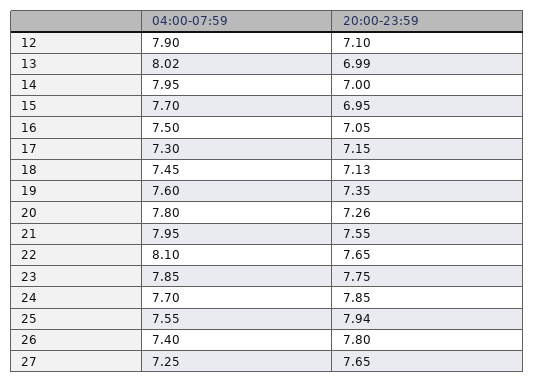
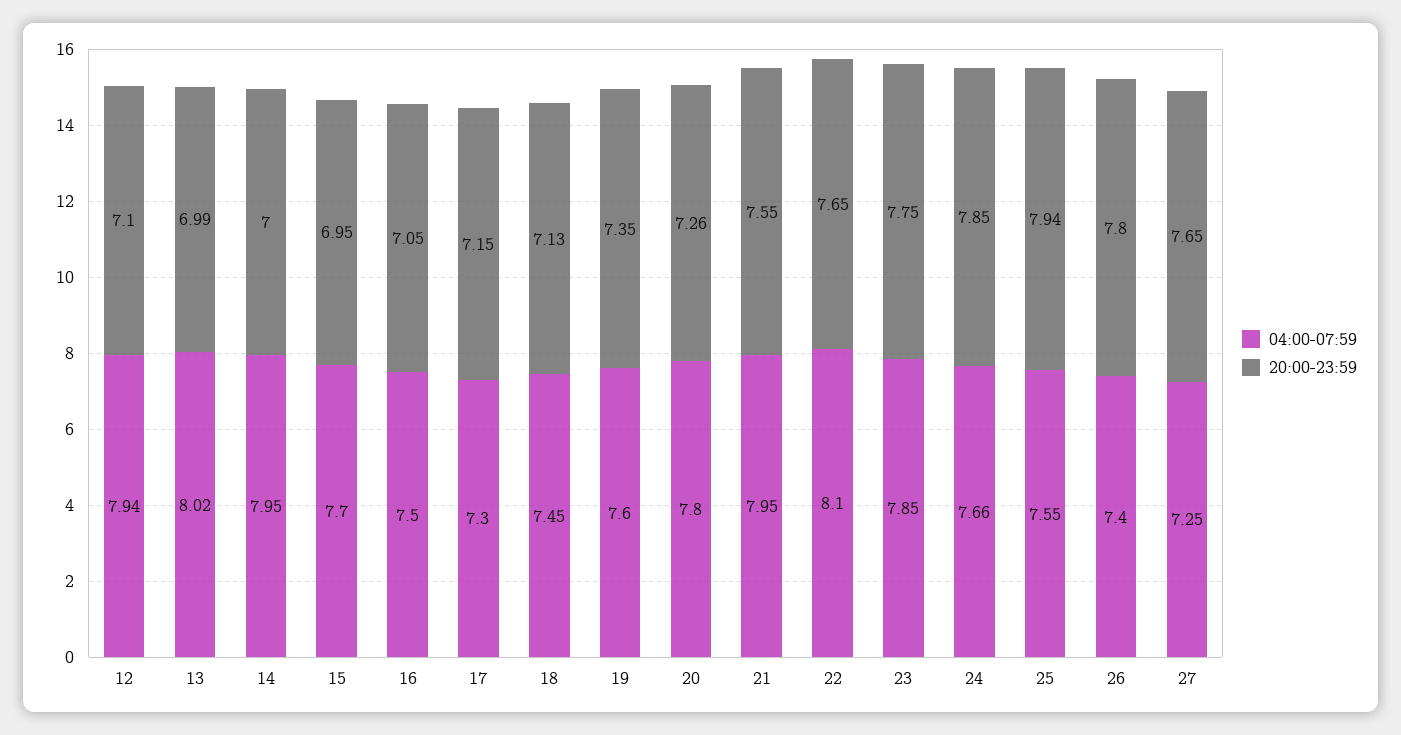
  {
    "04:00-07:59": {
-     "12": 7.9,
+     "12": 7.94,
      "13": 8.02,
      "14": 7.95,
      "15": 7.7,
      "16": 7.5,
      "17": 7.3,
      "18": 7.45,
      "19": 7.6,
      "20": 7.8,
      "21": 7.95,
      "22": 8.1,
      "23": 7.85,
-     "24": 7.7,
+     "24": 7.66,
      "25": 7.55,
      "26": 7.4,
      "27": 7.25
    },
    "20:00-23:59": {
      "12": 7.1,
      "13": 6.99,
      "14": 7,
      "15": 6.95,
      "16": 7.05,
      "17": 7.15,
      "18": 7.13,
      "19": 7.35,
      "20": 7.26,
      "21": 7.55,
      "22": 7.65,
      "23": 7.75,
      "24": 7.85,
      "25": 7.94,
      "26": 7.8,
      "27": 7.65
    }
  }

